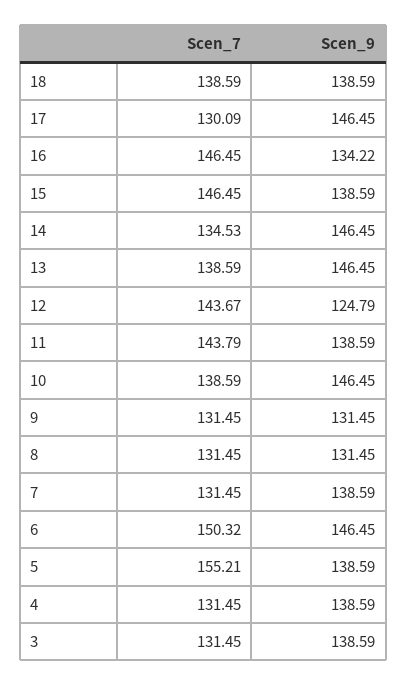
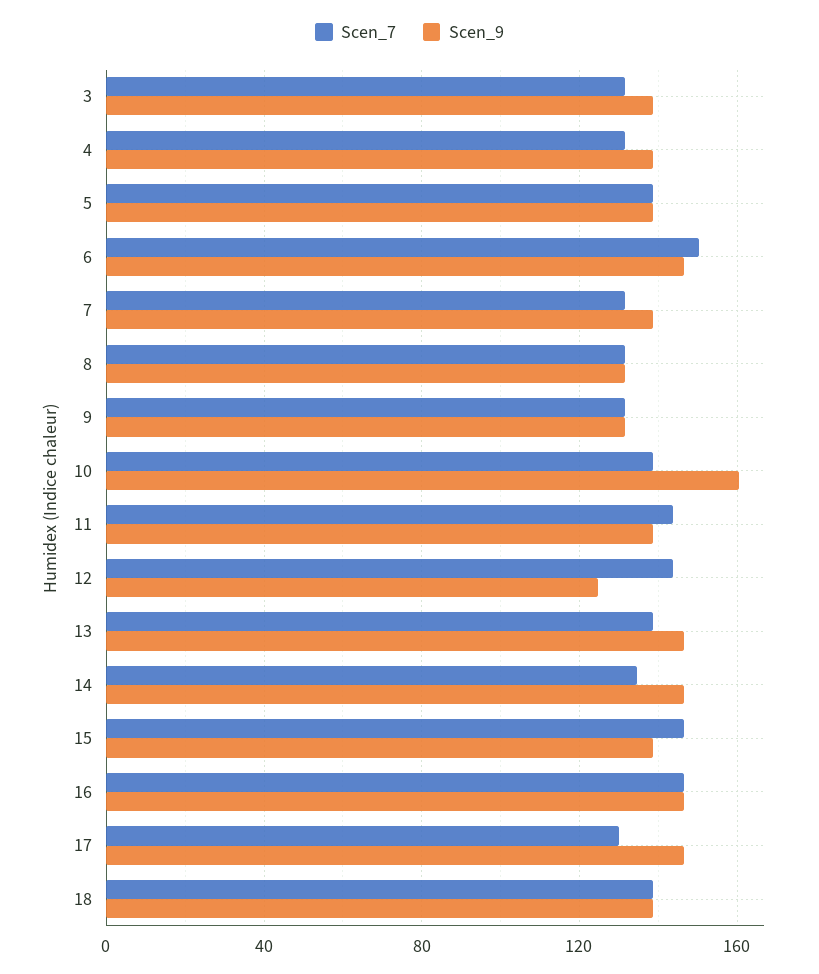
  {
    "Scen_7": {
      "18": 138.59,
      "17": 130.09,
      "16": 146.45,
      "15": 146.45,
      "14": 134.53,
      "13": 138.59,
      "12": 143.67,
      "11": 143.79,
      "10": 138.59,
      "9": 131.45,
      "8": 131.45,
      "7": 131.45,
      "6": 150.32,
-     "5": 155.21,
+     "5": 140,
      "4": 131.45,
      "3": 131.45
    },
    "Scen_9": {
      "18": 138.59,
      "17": 146.45,
-     "16": 134.22,
+     "16": 145,
      "15": 138.59,
      "14": 146.45,
      "13": 146.45,
      "12": 124.79,
      "11": 138.59,
-     "10": 146.45,
+     "10": 160,
      "9": 131.45,
      "8": 131.45,
      "7": 138.59,
      "6": 146.45,
      "5": 138.59,
      "4": 138.59,
      "3": 138.59
    }
  }

